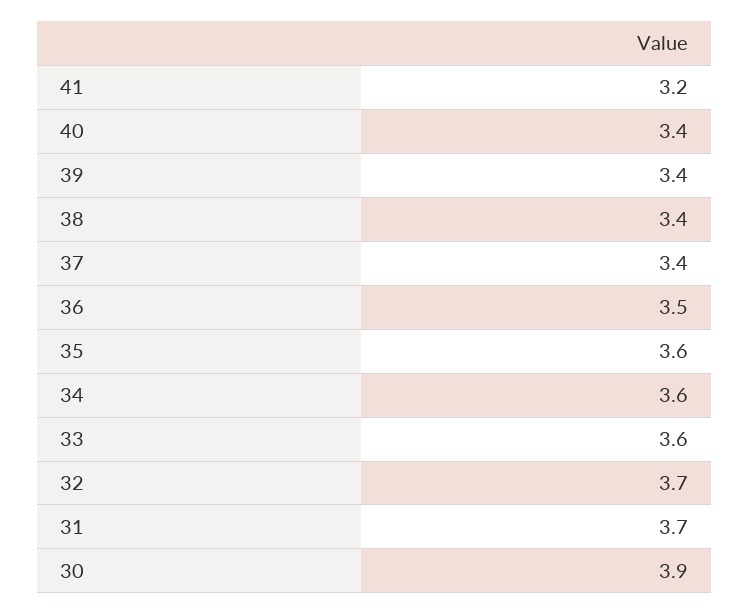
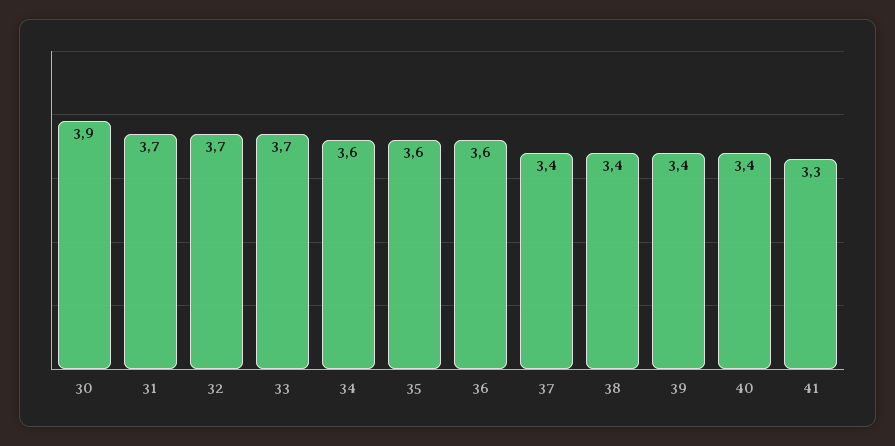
  {
-   "41": 3.2,
+   "41": 3.3,
    "40": 3.4,
    "39": 3.4,
    "38": 3.4,
    "37": 3.4,
-   "36": 3.5,
+   "36": 3.6,
    "35": 3.6,
    "34": 3.6,
-   "33": 3.6,
+   "33": 3.7,
    "32": 3.7,
    "31": 3.7,
    "30": 3.9
  }

